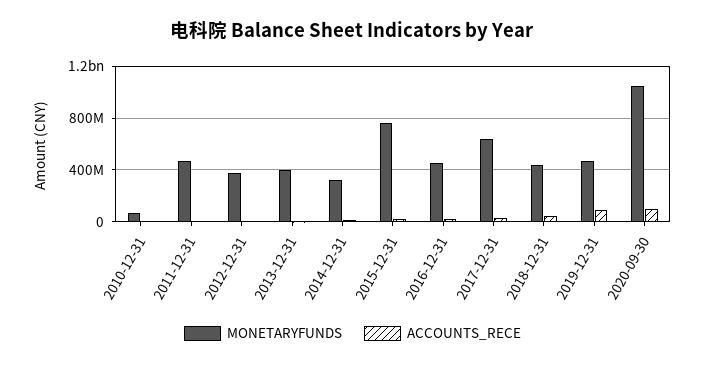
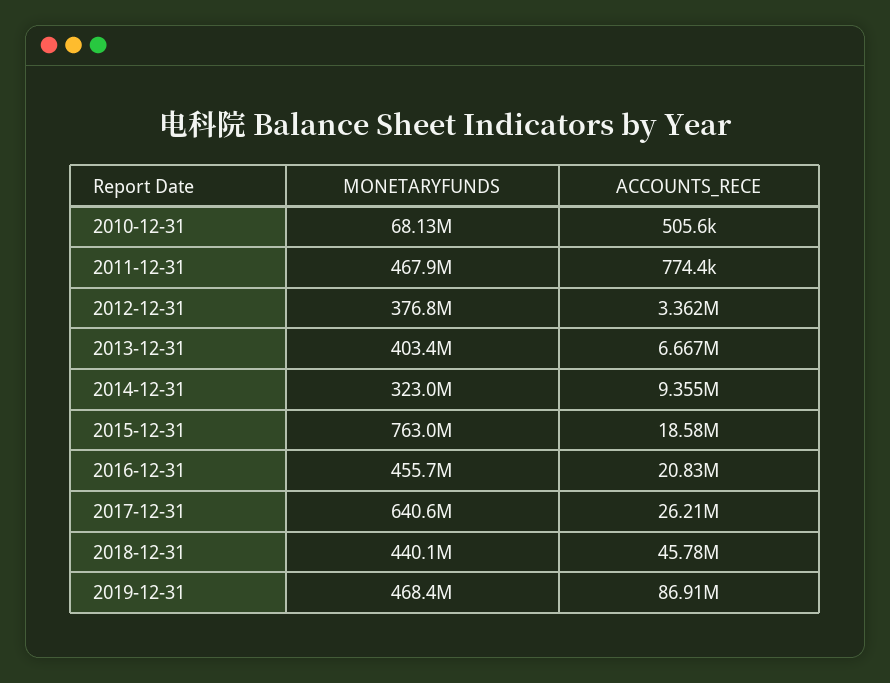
  {
    "MONETARYFUNDS": {
      "2010-12-31": 68130000,
      "2011-12-31": 467900000,
      "2012-12-31": 376800000,
      "2013-12-31": 403400000,
      "2014-12-31": 323000000,
      "2015-12-31": 763000000,
      "2016-12-31": 455700000,
      "2017-12-31": 640600000,
      "2018-12-31": 440100000,
-     "2019-12-31": 468400000,
+     "2019-12-31": 468400000
-     "2020-09-30": 1050000000
    },
    "ACCOUNTS_RECE": {
      "2010-12-31": 505600,
      "2011-12-31": 774400,
      "2012-12-31": 3362000,
      "2013-12-31": 6667000,
      "2014-12-31": 9355000,
      "2015-12-31": 18580000,
      "2016-12-31": 20830000,
      "2017-12-31": 26210000,
      "2018-12-31": 45780000,
-     "2019-12-31": 86910000,
+     "2019-12-31": 86910000
-     "2020-09-30": 100000000
    }
  }

